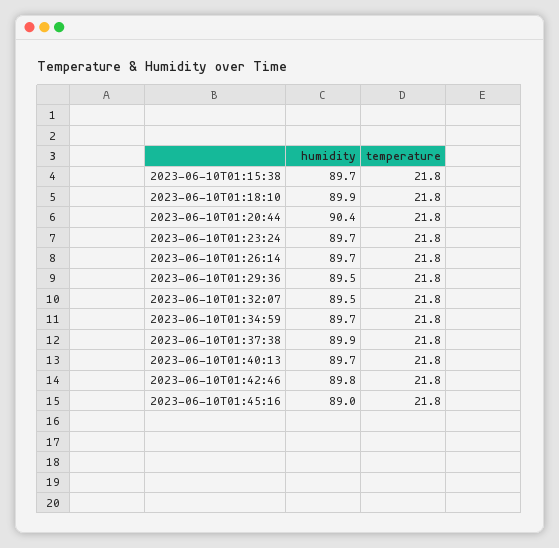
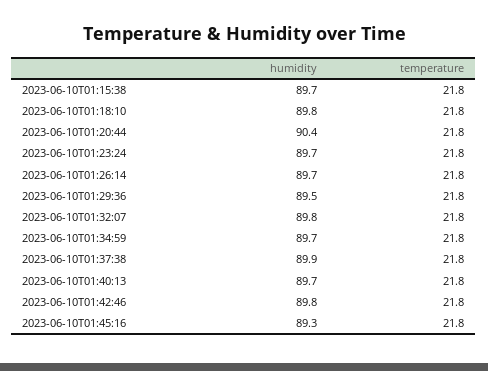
  {
    "humidity": {
      "2023-06-10T01:15:38": 89.7,
-     "2023-06-10T01:18:10": 89.9,
+     "2023-06-10T01:18:10": 89.8,
      "2023-06-10T01:20:44": 90.4,
      "2023-06-10T01:23:24": 89.7,
      "2023-06-10T01:26:14": 89.7,
      "2023-06-10T01:29:36": 89.5,
-     "2023-06-10T01:32:07": 89.5,
+     "2023-06-10T01:32:07": 89.8,
      "2023-06-10T01:34:59": 89.7,
      "2023-06-10T01:37:38": 89.9,
      "2023-06-10T01:40:13": 89.7,
      "2023-06-10T01:42:46": 89.8,
-     "2023-06-10T01:45:16": 89
+     "2023-06-10T01:45:16": 89.3
    },
    "temperature": {
      "2023-06-10T01:15:38": 21.8,
      "2023-06-10T01:18:10": 21.8,
      "2023-06-10T01:20:44": 21.8,
      "2023-06-10T01:23:24": 21.8,
      "2023-06-10T01:26:14": 21.8,
      "2023-06-10T01:29:36": 21.8,
      "2023-06-10T01:32:07": 21.8,
      "2023-06-10T01:34:59": 21.8,
      "2023-06-10T01:37:38": 21.8,
      "2023-06-10T01:40:13": 21.8,
      "2023-06-10T01:42:46": 21.8,
      "2023-06-10T01:45:16": 21.8
    }
  }

